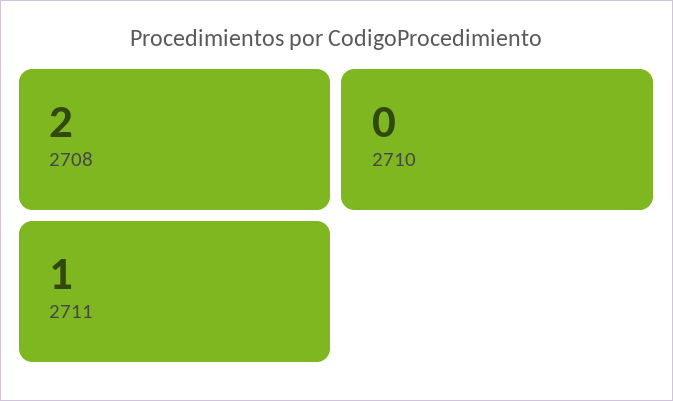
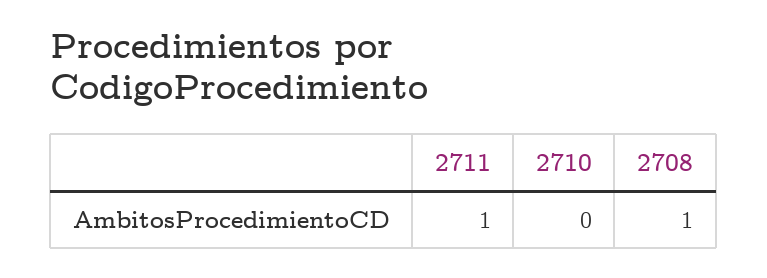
  {
-   "2708": 2,
+   "2708": 1,
    "2710": 0,
    "2711": 1
  }

